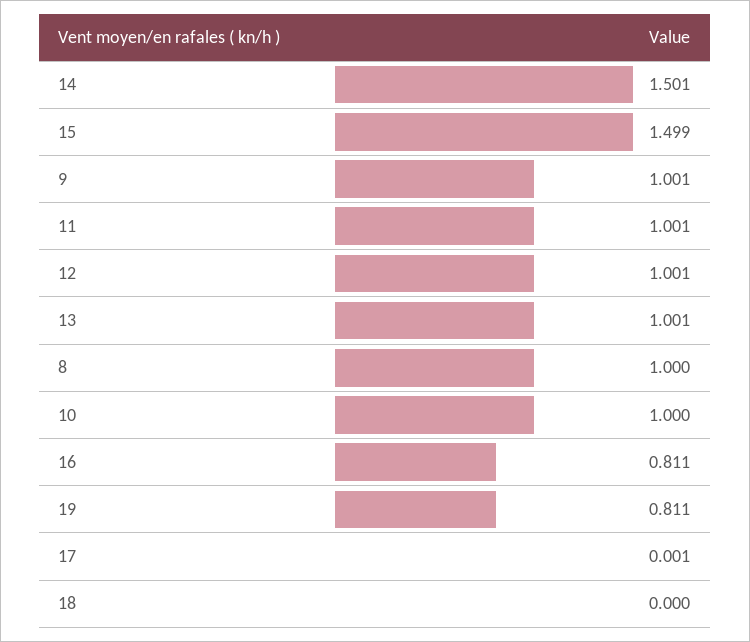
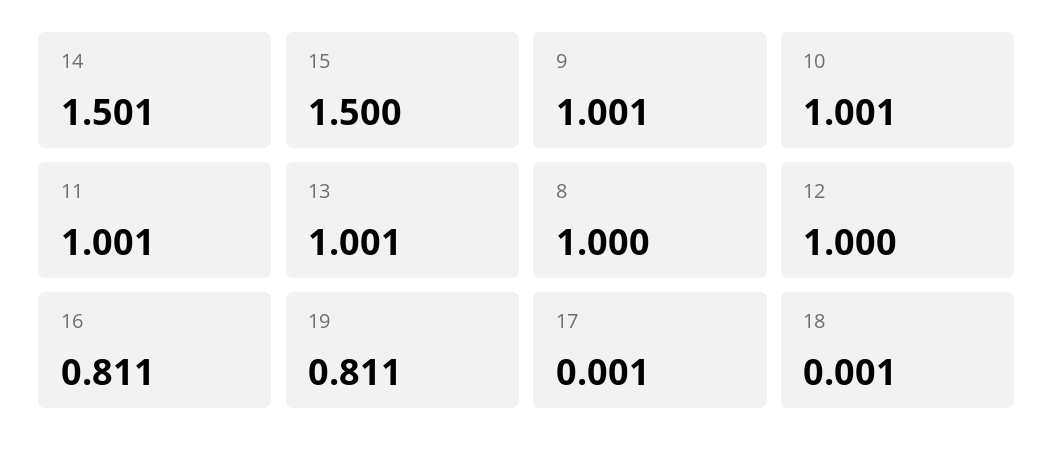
  {
    "14": 1.501,
-   "15": 1.499,
+   "15": 1.5,
    "9": 1.001,
    "11": 1.001,
-   "12": 1.001,
+   "12": 1,
    "13": 1.001,
    "8": 1,
-   "10": 1,
+   "10": 1.001,
    "16": 0.811,
    "19": 0.811,
    "17": 0.001,
-   "18": 0
+   "18": 0.001
  }

